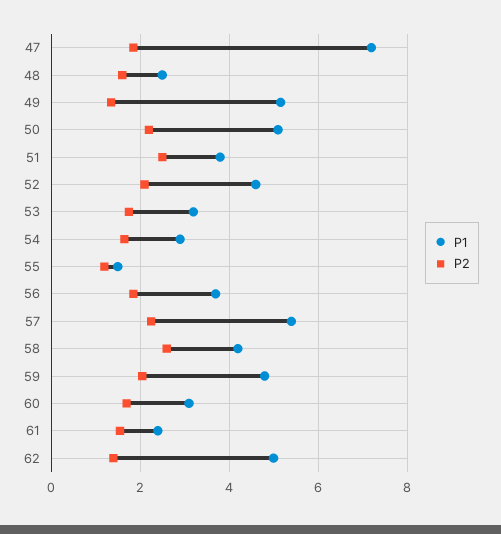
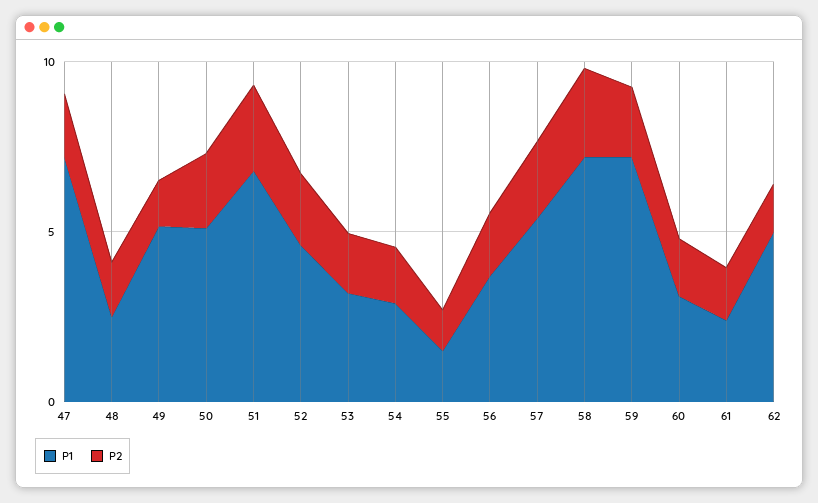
  {
    "P1": {
      "47": 7.2,
      "48": 2.6,
      "49": 5.2,
      "50": 5.2,
-     "51": 3.8,
+     "51": 7,
      "52": 4.6,
      "53": 3.2,
      "54": 3,
      "55": 1.6,
      "56": 3.8,
      "57": 5.4,
-     "58": 4.2,
+     "58": 7,
-     "59": 4.8,
+     "59": 7,
      "60": 3.2,
      "61": 2.4,
      "62": 5
    },
    "P2": {
      "47": 1.8,
      "48": 1.6,
      "49": 1.4,
      "50": 2.2,
      "51": 2.6,
      "52": 2.2,
      "53": 1.8,
      "54": 1.6,
      "55": 1.2,
      "56": 1.8,
      "57": 2.2,
      "58": 2.6,
      "59": 2,
      "60": 1.8,
      "61": 1.6,
      "62": 1.4
    }
  }

